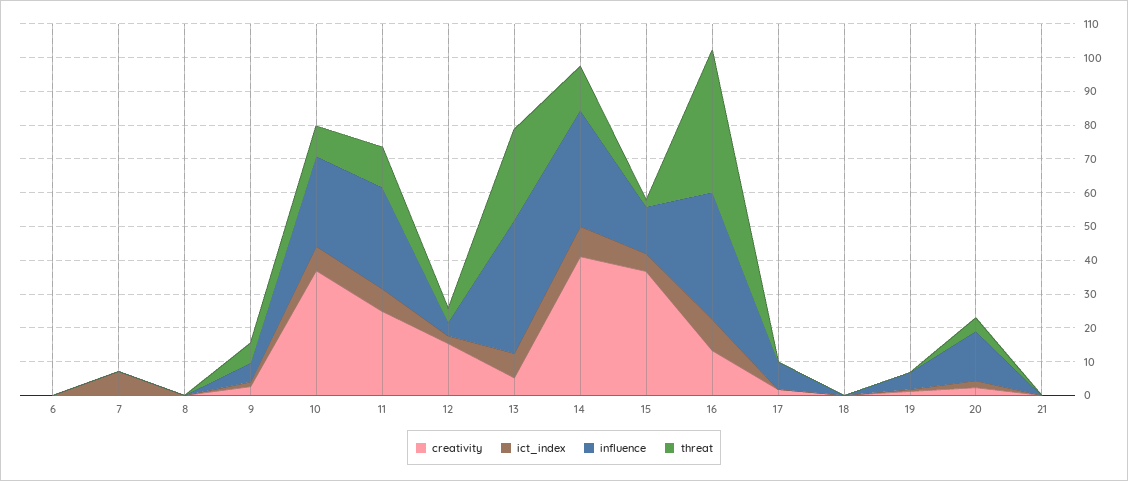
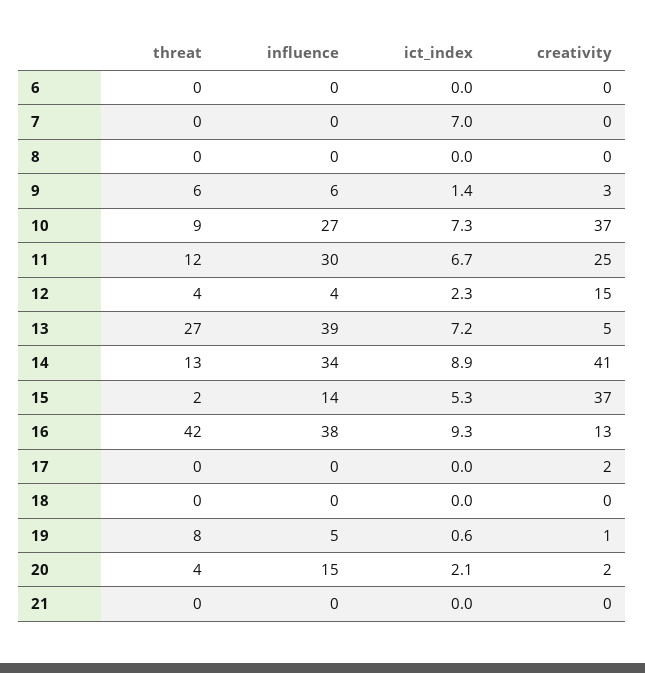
  {
    "creativity": {
      "6": 0,
      "7": 0,
      "8": 0,
      "9": 3,
      "10": 37,
      "11": 25,
      "12": 15,
      "13": 5,
      "14": 41,
      "15": 37,
      "16": 13,
      "17": 2,
      "18": 0,
      "19": 1,
      "20": 2,
      "21": 0
    },
    "ict_index": {
      "6": 0,
      "7": 7,
      "8": 0,
      "9": 1.4,
      "10": 7.3,
      "11": 6.7,
      "12": 2.3,
      "13": 7.2,
      "14": 8.9,
      "15": 5.3,
      "16": 9.3,
      "17": 0,
      "18": 0,
      "19": 0.6,
      "20": 2.1,
      "21": 0
    },
    "influence": {
      "6": 0,
      "7": 0,
      "8": 0,
      "9": 6,
      "10": 27,
      "11": 30,
      "12": 4,
      "13": 39,
      "14": 34,
      "15": 14,
      "16": 38,
-     "17": 7.5,
+     "17": 0,
      "18": 0,
      "19": 5,
      "20": 15,
      "21": 0
    },
    "threat": {
      "6": 0,
      "7": 0,
      "8": 0,
      "9": 6,
      "10": 9,
      "11": 12,
      "12": 4,
      "13": 27,
      "14": 13,
      "15": 2,
      "16": 42,
      "17": 0,
      "18": 0,
-     "19": 0,
+     "19": 8,
      "20": 4,
      "21": 0
    }
  }

